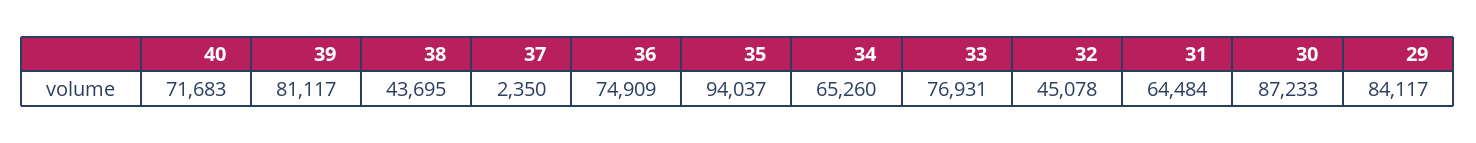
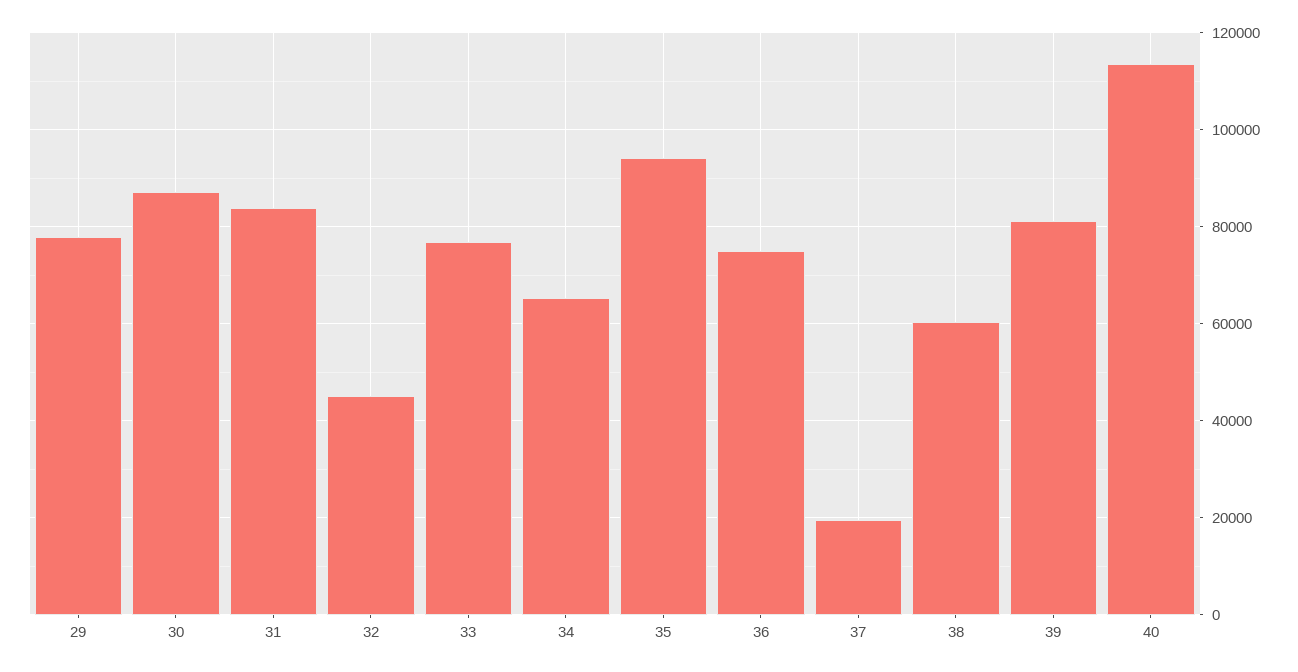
  {
-   "40": 71683,
+   "40": 114000,
    "39": 81117,
-   "38": 43695,
+   "38": 60000,
-   "37": 2350,
+   "37": 20000,
    "36": 74909,
    "35": 94037,
    "34": 65260,
    "33": 76931,
    "32": 45078,
-   "31": 64484,
+   "31": 84000,
    "30": 87233,
-   "29": 84117
+   "29": 78000
  }

